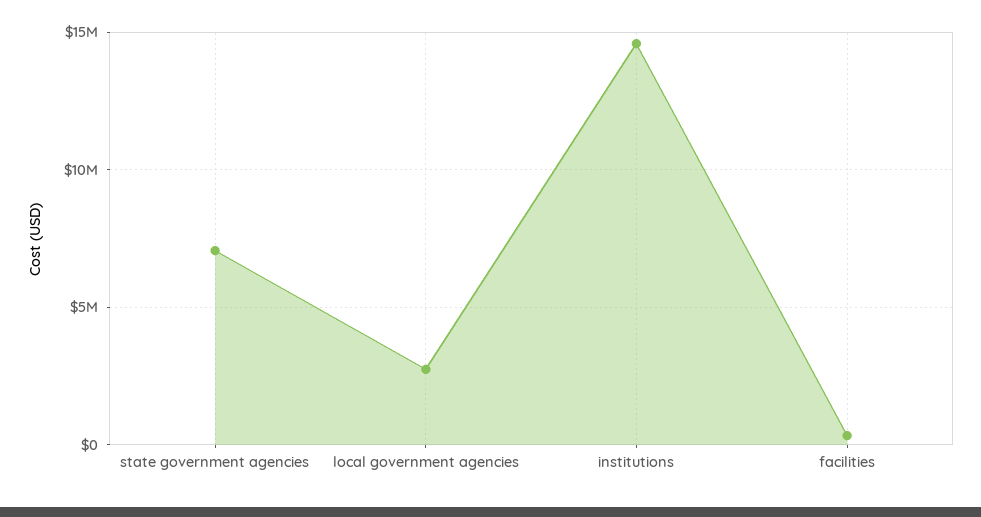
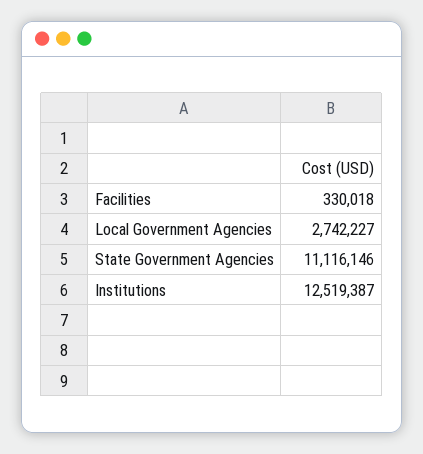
  {
-   "state government agencies": 7000000,
+   "state government agencies": 11116146,
    "local government agencies": 2742227,
-   "institutions": 14500000,
+   "institutions": 12519387,
    "facilities": 330018
  }

